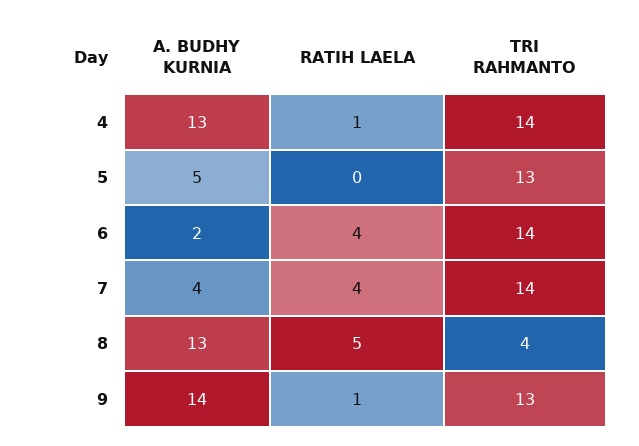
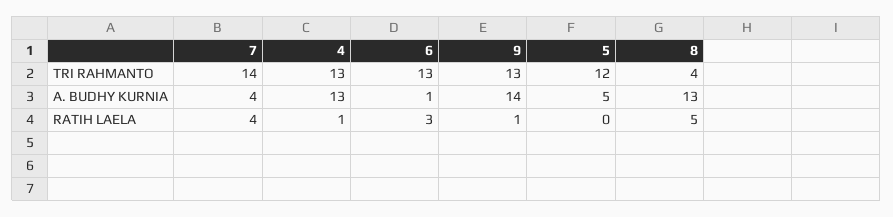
  {
    "A. BUDHY KURNIA": {
      "4": 13,
      "5": 5,
-     "6": 2,
+     "6": 1,
      "7": 4,
      "8": 13,
      "9": 14
    },
    "RATIH LAELA": {
      "4": 1,
      "5": 0,
-     "6": 4,
+     "6": 3,
      "7": 4,
      "8": 5,
      "9": 1
    },
    "TRI RAHMANTO": {
-     "4": 14,
+     "4": 13,
-     "5": 13,
+     "5": 12,
-     "6": 14,
+     "6": 13,
      "7": 14,
      "8": 4,
      "9": 13
    }
  }

